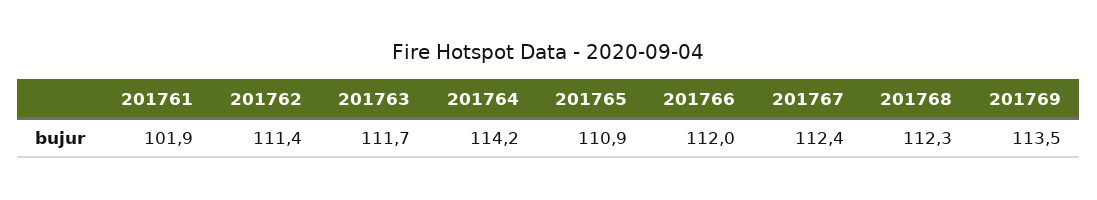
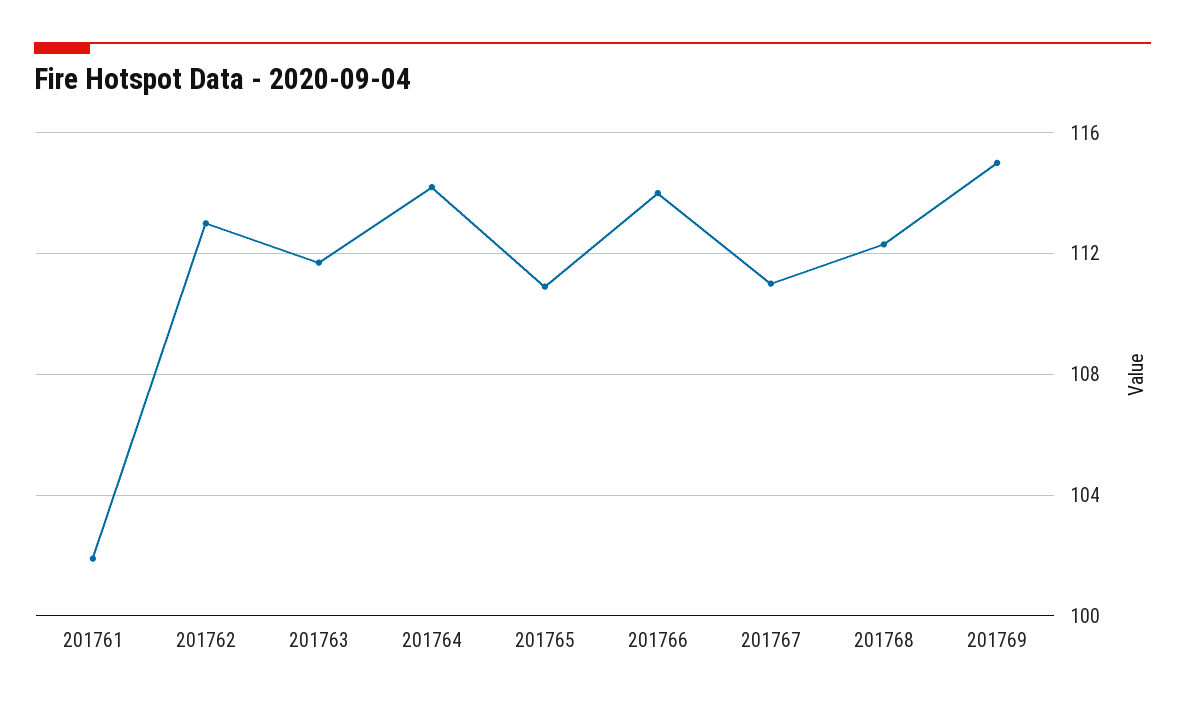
  {
    "201761": 101.9,
-   "201762": 111.4,
+   "201762": 113,
    "201763": 111.7,
    "201764": 114.2,
    "201765": 110.9,
-   "201766": 112,
+   "201766": 114,
-   "201767": 112.4,
+   "201767": 111,
    "201768": 112.3,
-   "201769": 113.5
+   "201769": 115
  }

